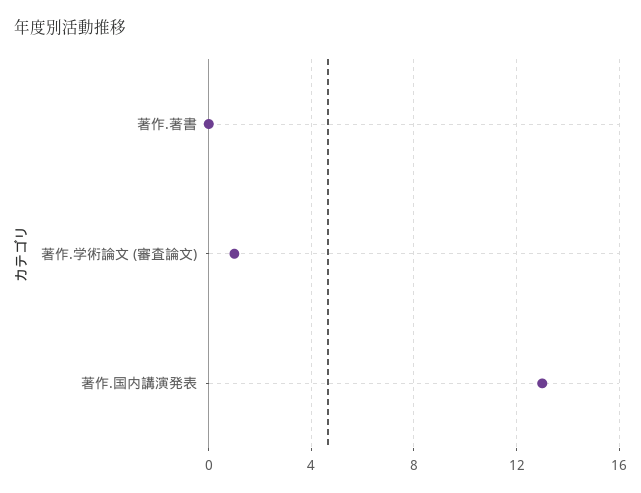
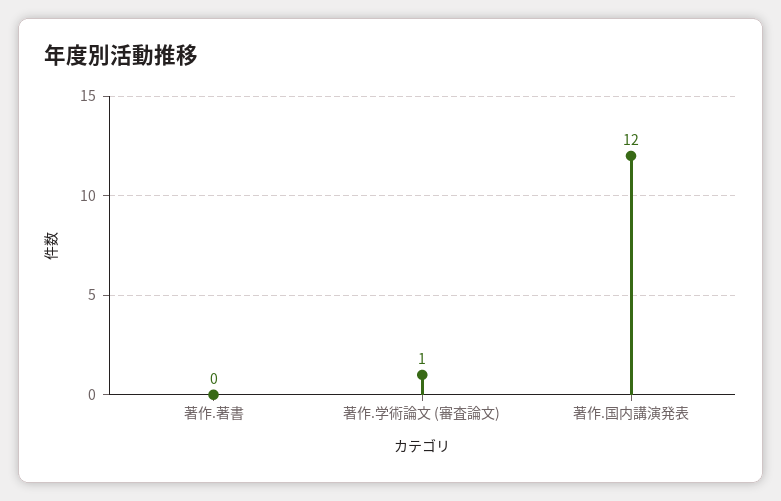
  {
    "著作.著書": 0,
    "著作.学術論文 (審査論文)": 1,
-   "著作.国内講演発表": 13
+   "著作.国内講演発表": 12
  }

